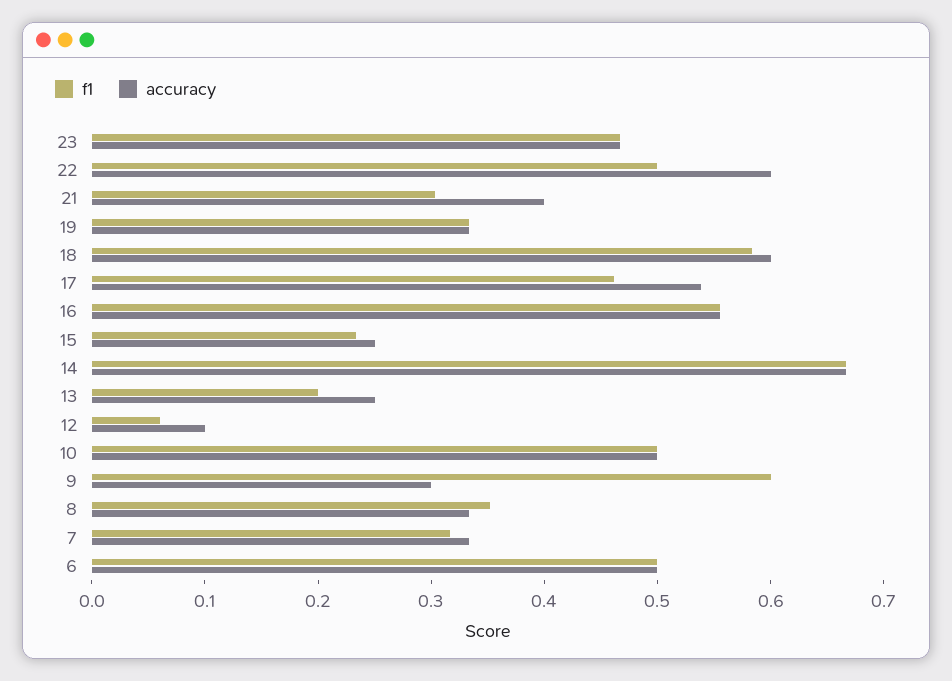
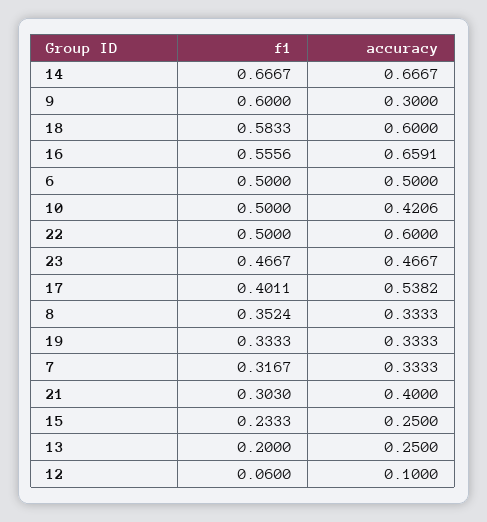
  {
    "f1": {
      "23": 0.4667,
      "22": 0.5,
      "21": 0.303,
      "19": 0.3333,
      "18": 0.5833,
-     "17": 0.46,
+     "17": 0.4011,
      "16": 0.5556,
      "15": 0.2333,
      "14": 0.6667,
      "13": 0.2,
      "12": 0.06,
      "10": 0.5,
      "9": 0.6,
      "8": 0.3524,
      "7": 0.3167,
      "6": 0.5
    },
    "accuracy": {
      "23": 0.4667,
      "22": 0.6,
      "21": 0.4,
      "19": 0.3333,
      "18": 0.6,
      "17": 0.5382,
-     "16": 0.56,
+     "16": 0.6591,
      "15": 0.25,
      "14": 0.6667,
      "13": 0.25,
      "12": 0.1,
-     "10": 0.5,
+     "10": 0.4206,
      "9": 0.3,
      "8": 0.3333,
      "7": 0.3333,
      "6": 0.5
    }
  }

